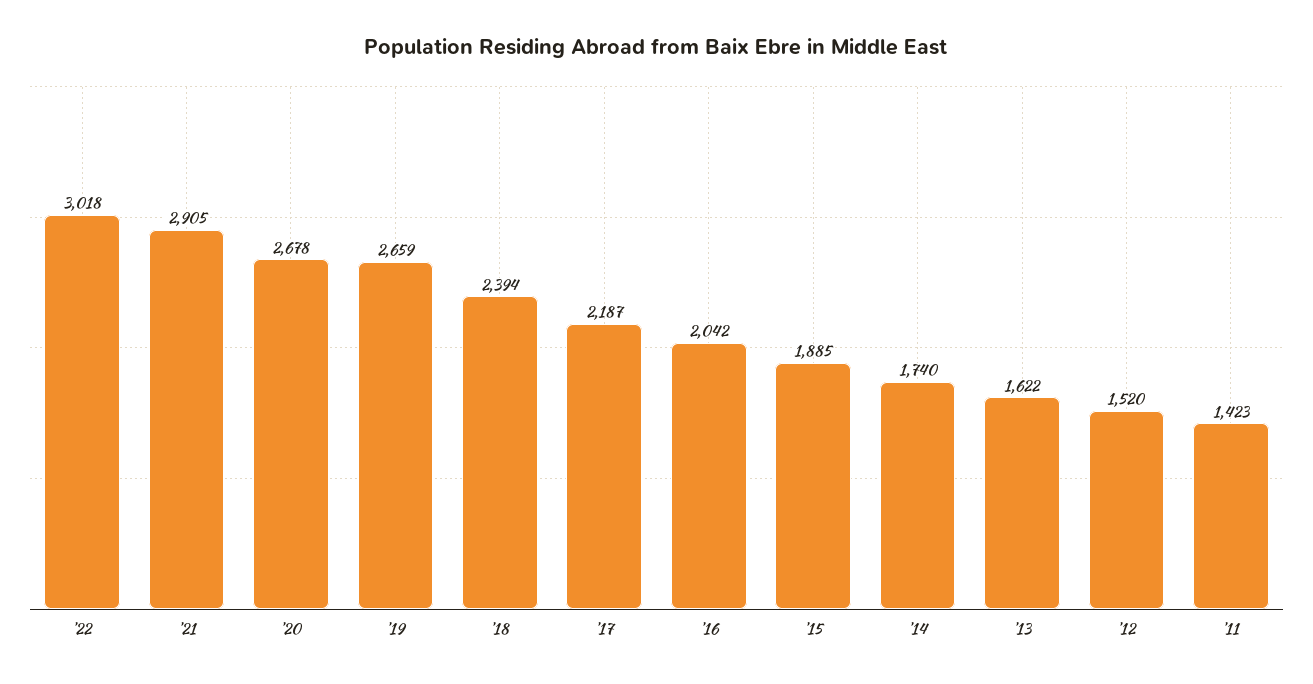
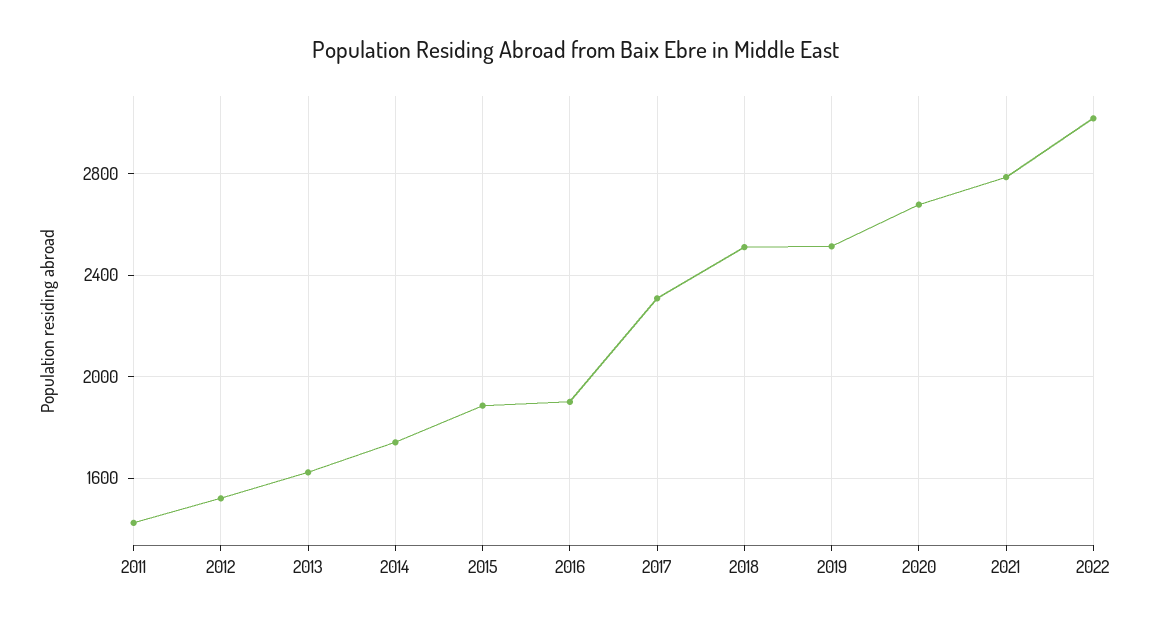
  {
    "'22": 3018,
-   "'21": 2905,
+   "'21": 2800,
    "'20": 2678,
-   "'19": 2659,
+   "'19": 2500,
-   "'18": 2394,
+   "'18": 2500,
-   "'17": 2187,
+   "'17": 2300,
-   "'16": 2042,
+   "'16": 1900,
    "'15": 1885,
    "'14": 1740,
    "'13": 1622,
    "'12": 1520,
    "'11": 1423
  }

